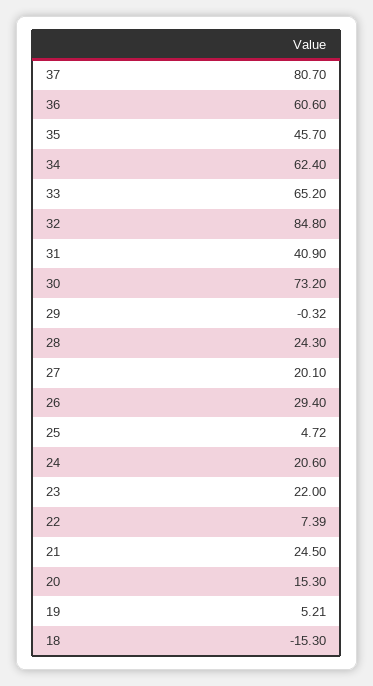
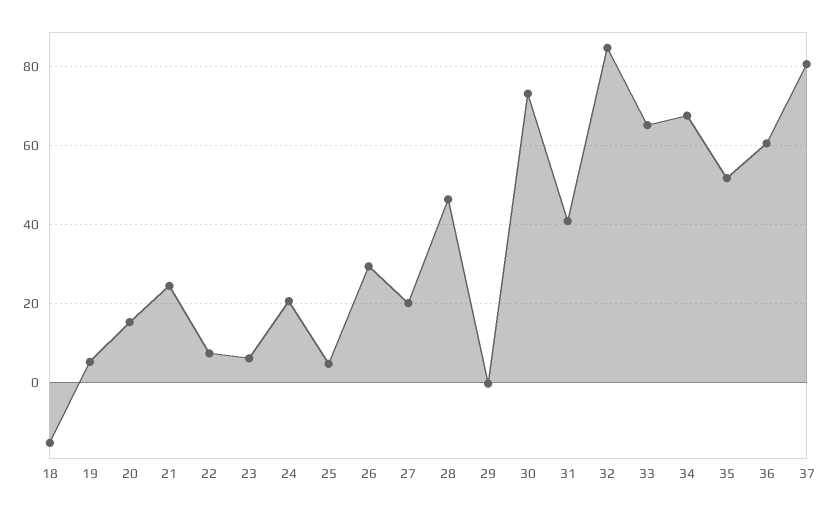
  {
    "37": 80.7,
    "36": 60.6,
-   "35": 45.7,
+   "35": 52,
-   "34": 62.4,
+   "34": 68,
    "33": 65.2,
    "32": 84.8,
    "31": 40.9,
    "30": 73.2,
    "29": -0.32,
-   "28": 24.3,
+   "28": 46,
    "27": 20.1,
    "26": 29.4,
    "25": 4.72,
    "24": 20.6,
-   "23": 22,
+   "23": 6,
    "22": 7.39,
    "21": 24.5,
    "20": 15.3,
    "19": 5.21,
    "18": -15.3
  }

